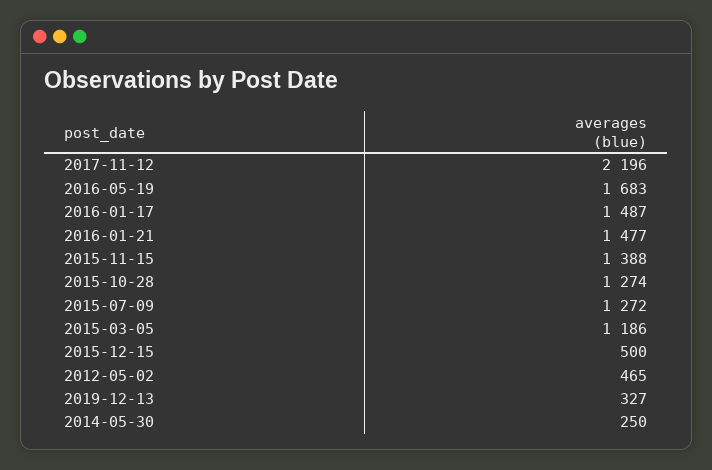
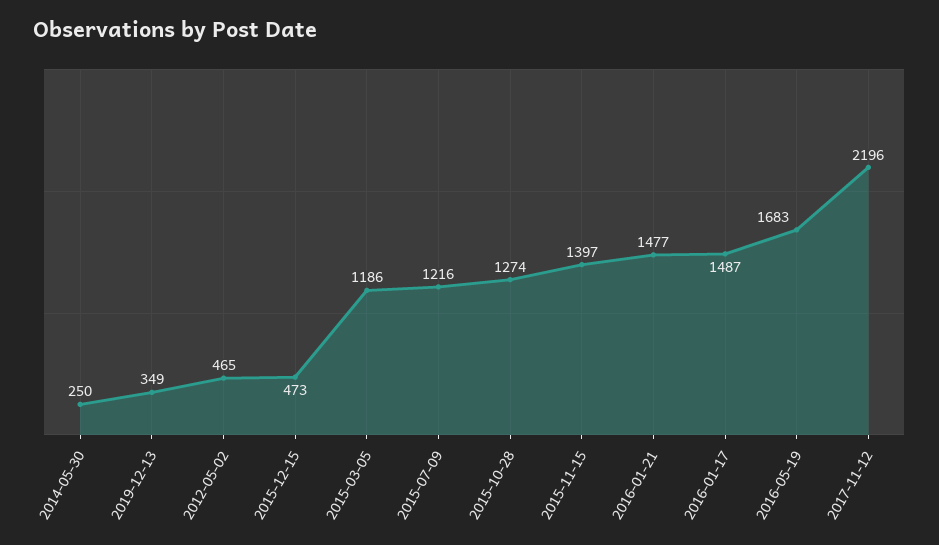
  {
    "2017-11-12": 2196,
    "2016-05-19": 1683,
    "2016-01-17": 1487,
    "2016-01-21": 1477,
-   "2015-11-15": 1388,
+   "2015-11-15": 1397,
    "2015-10-28": 1274,
-   "2015-07-09": 1272,
+   "2015-07-09": 1216,
    "2015-03-05": 1186,
-   "2015-12-15": 500,
+   "2015-12-15": 473,
    "2012-05-02": 465,
-   "2019-12-13": 327,
+   "2019-12-13": 349,
    "2014-05-30": 250
  }

